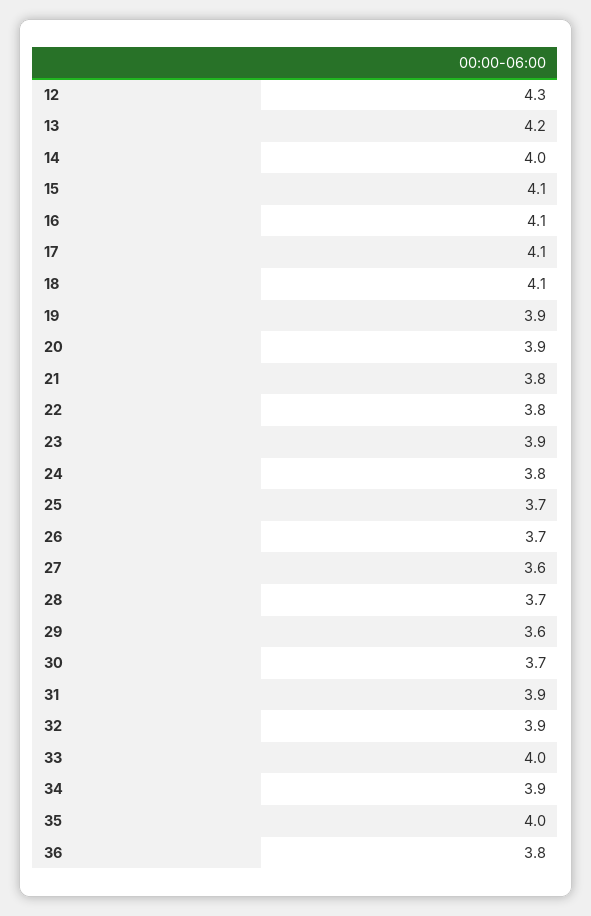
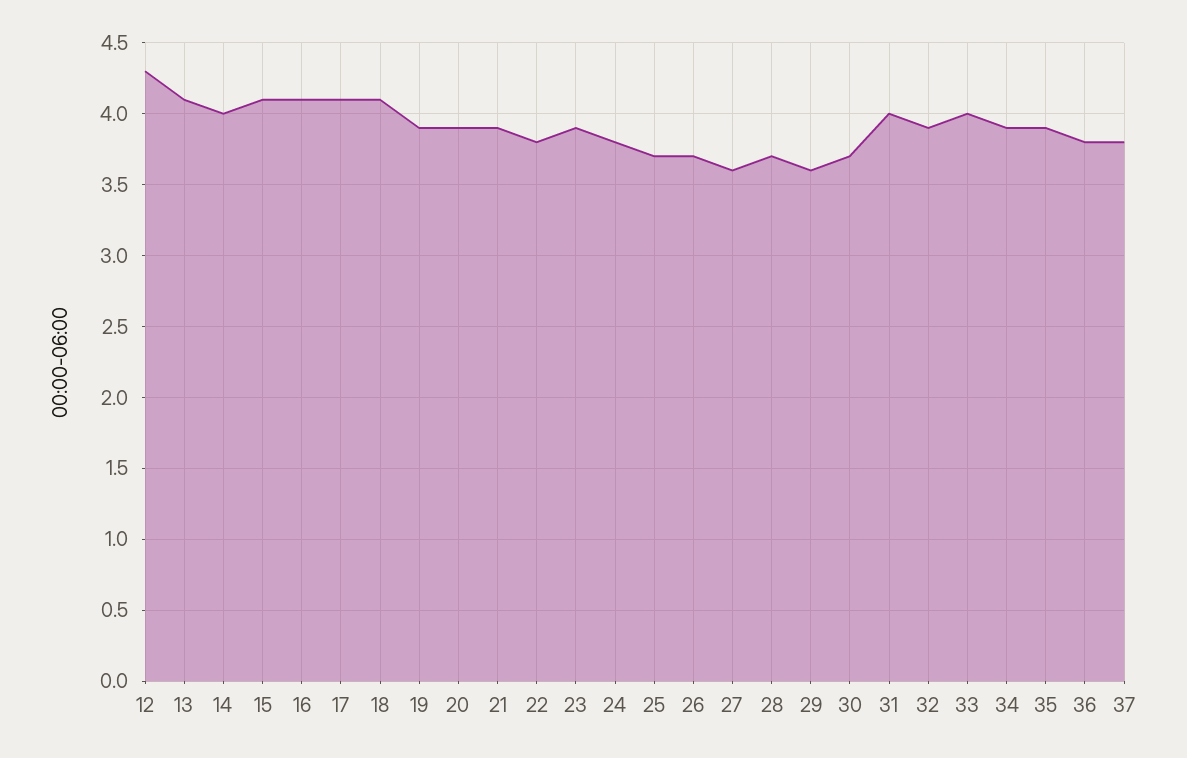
  {
    "12": 4.3,
-   "13": 4.2,
+   "13": 4.1,
    "14": 4,
    "15": 4.1,
    "16": 4.1,
    "17": 4.1,
    "18": 4.1,
    "19": 3.9,
    "20": 3.9,
-   "21": 3.8,
+   "21": 3.9,
    "22": 3.8,
    "23": 3.9,
    "24": 3.8,
    "25": 3.7,
    "26": 3.7,
    "27": 3.6,
    "28": 3.7,
    "29": 3.6,
    "30": 3.7,
-   "31": 3.9,
+   "31": 4,
    "32": 3.9,
    "33": 4,
    "34": 3.9,
-   "35": 4,
+   "35": 3.9,
-   "36": 3.8
+   "36": 3.8,
+   "37": 3.8
  }

